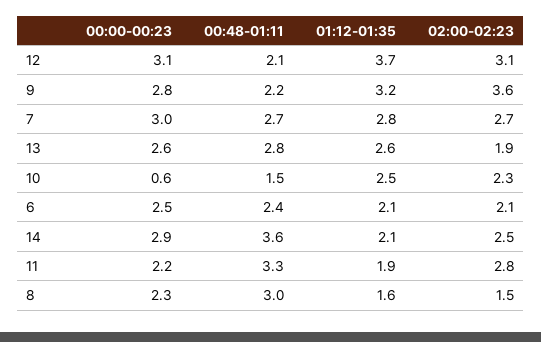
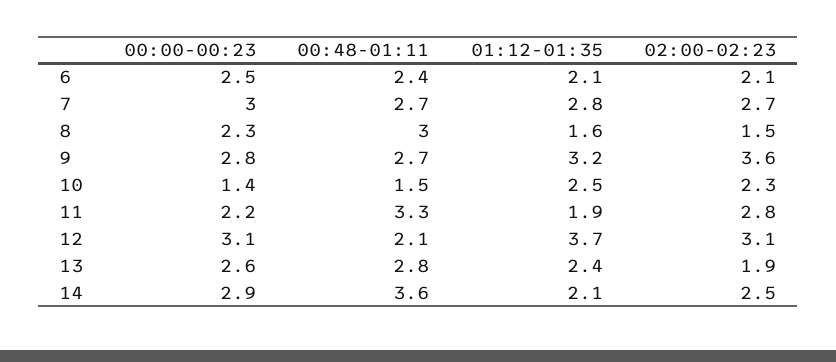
  {
    "00:00-00:23": {
      "12": 3.1,
      "9": 2.8,
      "7": 3,
      "13": 2.6,
-     "10": 0.6,
+     "10": 1.4,
      "6": 2.5,
      "14": 2.9,
      "11": 2.2,
      "8": 2.3
    },
    "00:48-01:11": {
      "12": 2.1,
-     "9": 2.2,
+     "9": 2.7,
      "7": 2.7,
      "13": 2.8,
      "10": 1.5,
      "6": 2.4,
      "14": 3.6,
      "11": 3.3,
      "8": 3
    },
    "01:12-01:35": {
      "12": 3.7,
      "9": 3.2,
      "7": 2.8,
-     "13": 2.6,
+     "13": 2.4,
      "10": 2.5,
      "6": 2.1,
      "14": 2.1,
      "11": 1.9,
      "8": 1.6
    },
    "02:00-02:23": {
      "12": 3.1,
      "9": 3.6,
      "7": 2.7,
      "13": 1.9,
      "10": 2.3,
      "6": 2.1,
      "14": 2.5,
      "11": 2.8,
      "8": 1.5
    }
  }

